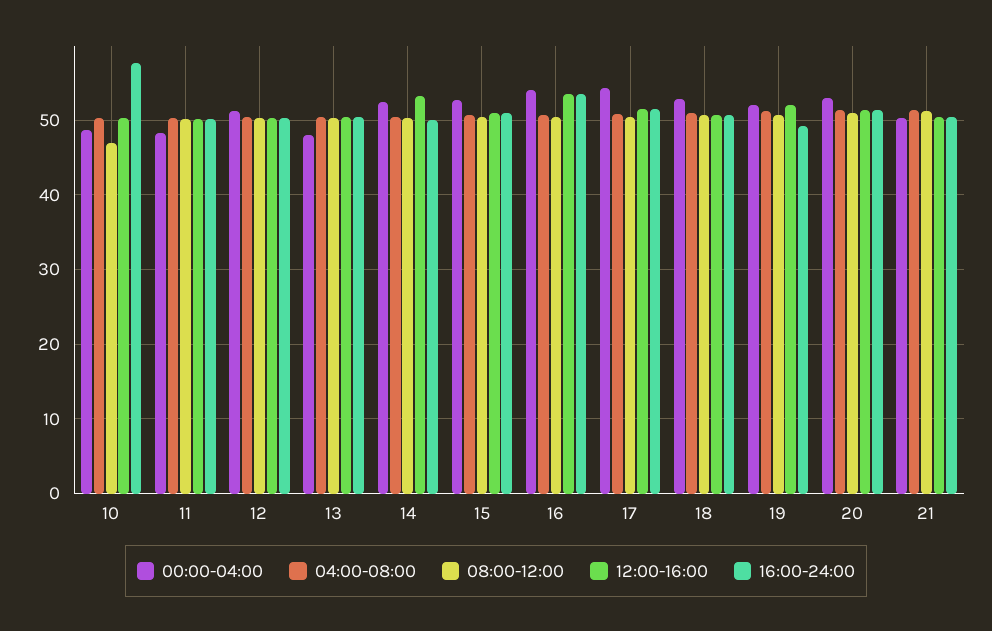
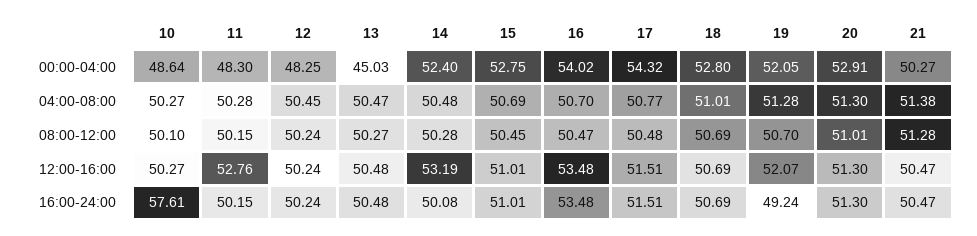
  {
    "00:00-04:00": {
      "10": 48.64,
      "11": 48.3,
-     "12": 51,
+     "12": 48.25,
-     "13": 48,
+     "13": 45.03,
      "14": 52.4,
      "15": 52.75,
      "16": 54.02,
      "17": 54.32,
      "18": 52.8,
      "19": 52.05,
      "20": 52.91,
      "21": 50.27
    },
    "04:00-08:00": {
      "10": 50.27,
      "11": 50.28,
      "12": 50.45,
      "13": 50.47,
      "14": 50.48,
      "15": 50.69,
      "16": 50.7,
      "17": 50.77,
      "18": 51.01,
      "19": 51.28,
      "20": 51.3,
      "21": 51.38
    },
    "08:00-12:00": {
-     "10": 47,
+     "10": 50.1,
      "11": 50.15,
      "12": 50.24,
      "13": 50.27,
      "14": 50.28,
      "15": 50.45,
      "16": 50.47,
      "17": 50.48,
      "18": 50.69,
      "19": 50.7,
      "20": 51.01,
      "21": 51.28
    },
    "12:00-16:00": {
      "10": 50.27,
-     "11": 50,
+     "11": 52.76,
      "12": 50.24,
      "13": 50.48,
      "14": 53.19,
      "15": 51.01,
      "16": 53.48,
      "17": 51.51,
      "18": 50.69,
      "19": 52.07,
      "20": 51.3,
      "21": 50.47
    },
    "16:00-24:00": {
      "10": 57.61,
      "11": 50.15,
      "12": 50.24,
      "13": 50.48,
      "14": 50.08,
      "15": 51.01,
      "16": 53.48,
      "17": 51.51,
      "18": 50.69,
      "19": 49.24,
      "20": 51.3,
      "21": 50.47
    }
  }

